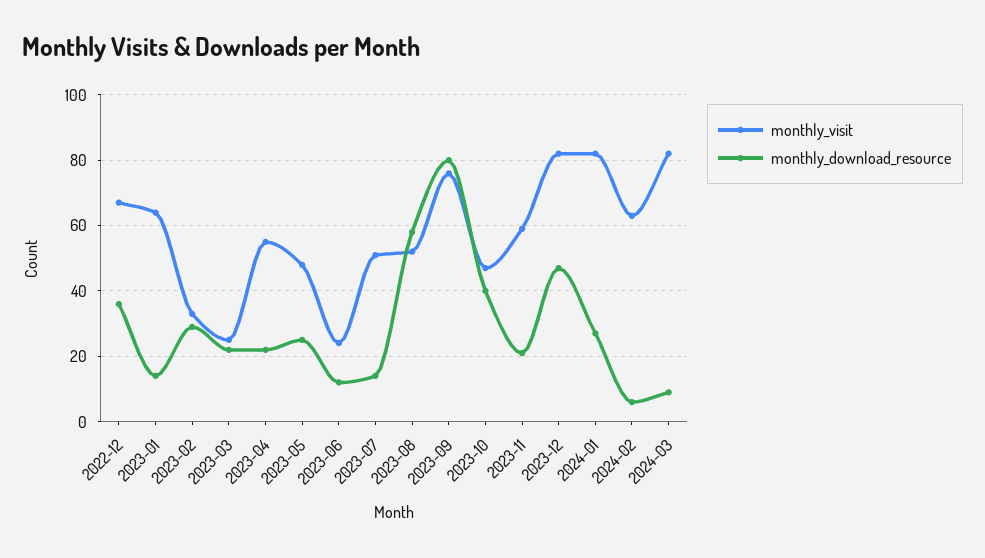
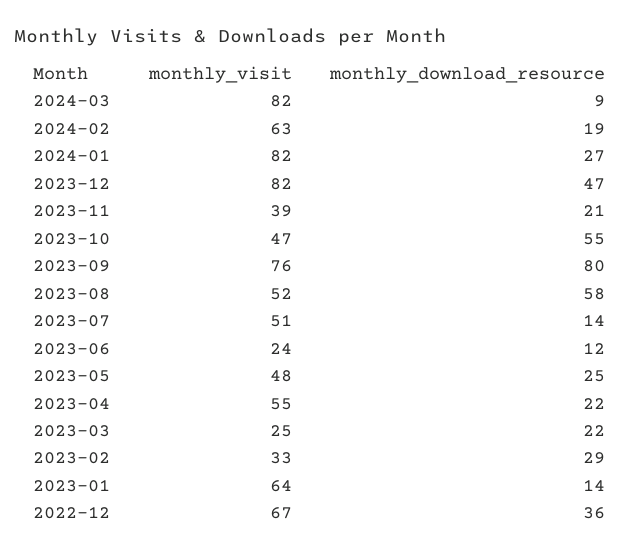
  {
    "monthly_visit": {
      "2022-12": 67,
      "2023-01": 64,
      "2023-02": 33,
      "2023-03": 25,
      "2023-04": 55,
      "2023-05": 48,
      "2023-06": 24,
      "2023-07": 51,
      "2023-08": 52,
      "2023-09": 76,
      "2023-10": 47,
-     "2023-11": 60,
+     "2023-11": 39,
      "2023-12": 82,
      "2024-01": 82,
      "2024-02": 63,
      "2024-03": 82
    },
    "monthly_download_resource": {
      "2022-12": 36,
      "2023-01": 14,
      "2023-02": 29,
      "2023-03": 22,
      "2023-04": 22,
      "2023-05": 25,
      "2023-06": 12,
      "2023-07": 14,
      "2023-08": 58,
      "2023-09": 80,
-     "2023-10": 40,
+     "2023-10": 55,
      "2023-11": 21,
      "2023-12": 47,
      "2024-01": 27,
-     "2024-02": 5,
+     "2024-02": 19,
      "2024-03": 9
    }
  }

